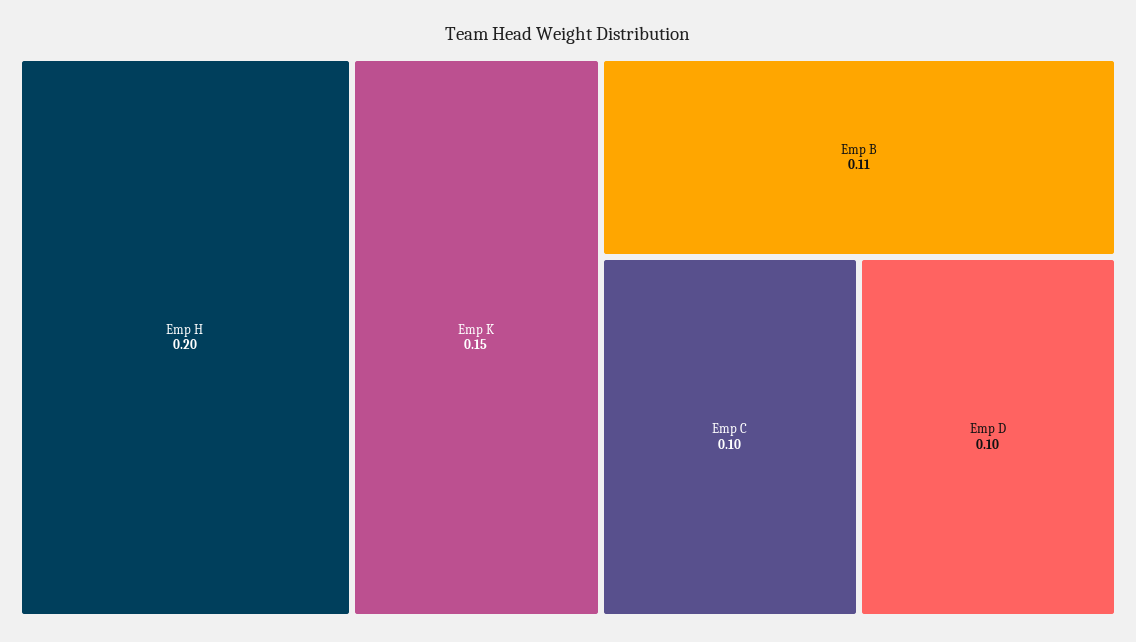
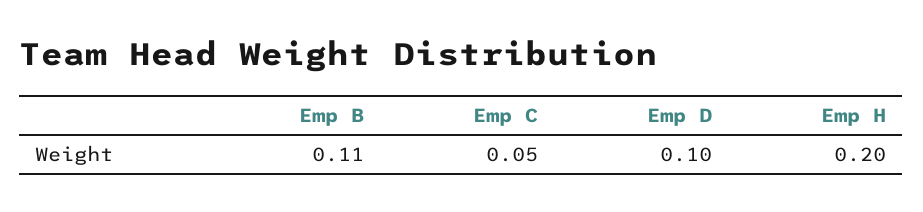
  {
    "Emp H": 0.2,
-   "Emp K": 0.15,
    "Emp B": 0.11,
-   "Emp C": 0.1,
+   "Emp C": 0.05,
    "Emp D": 0.1
  }

